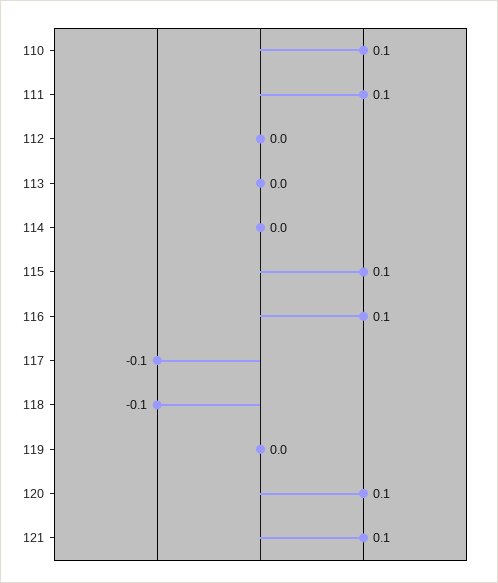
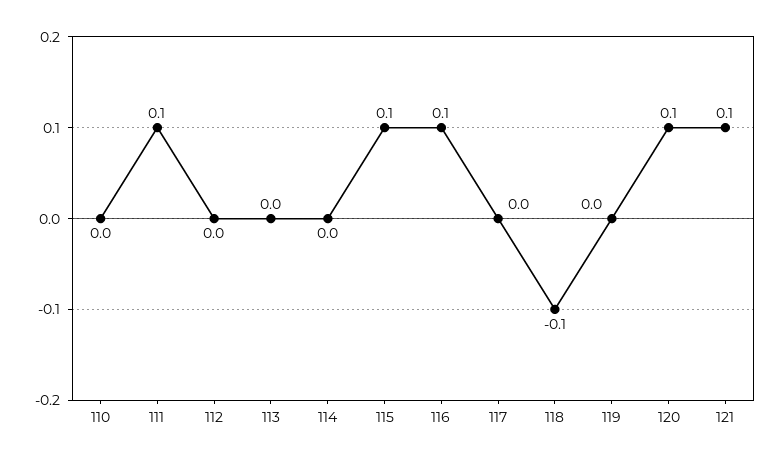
  {
-   "110": 0.1,
+   "110": 0,
    "111": 0.1,
    "112": 0,
    "113": 0,
    "114": 0,
    "115": 0.1,
    "116": 0.1,
-   "117": -0.1,
+   "117": 0,
    "118": -0.1,
    "119": 0,
    "120": 0.1,
    "121": 0.1
  }

